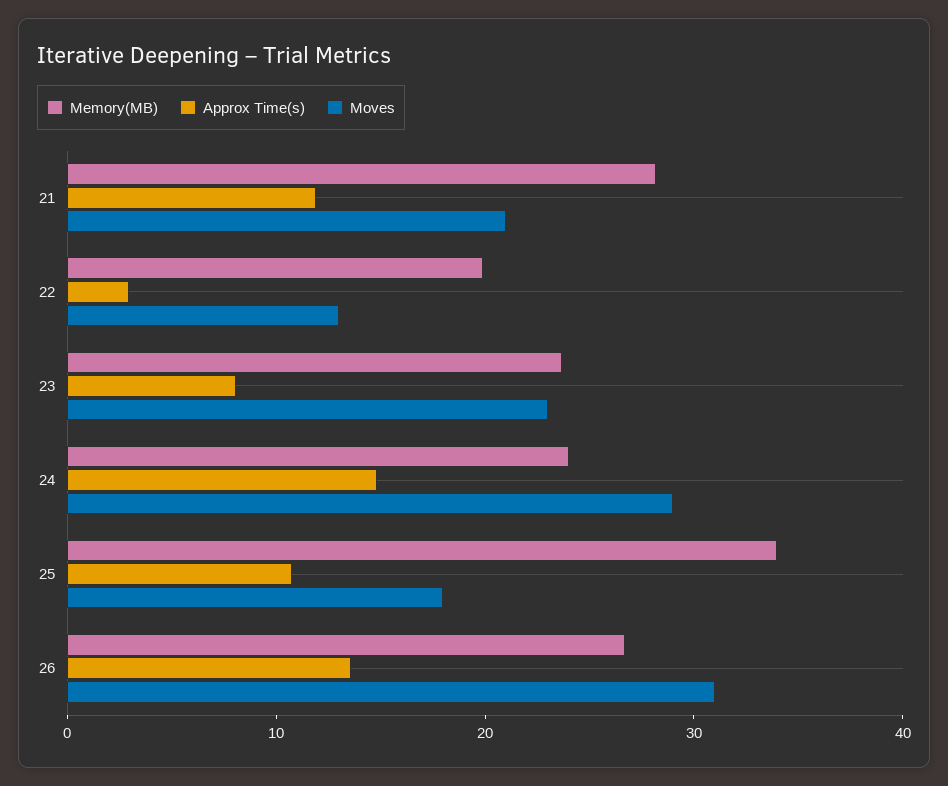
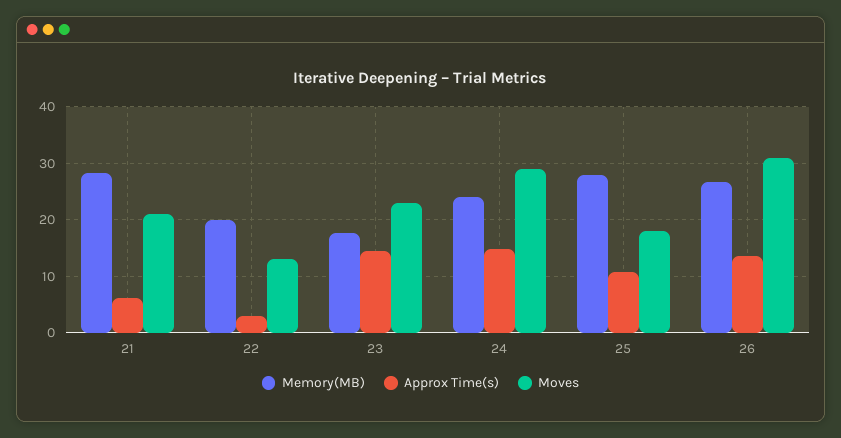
  {
    "Memory(MB)": {
      "21": 28,
      "22": 20,
-     "23": 24,
+     "23": 18,
      "24": 24,
-     "25": 34,
+     "25": 28,
      "26": 26
    },
    "Approx Time(s)": {
-     "21": 12,
+     "21": 6,
      "22": 2,
-     "23": 8,
+     "23": 14,
      "24": 14,
      "25": 10,
      "26": 14
    },
    "Moves": {
      "21": 22,
      "22": 14,
      "23": 24,
      "24": 30,
      "25": 18,
      "26": 32
    }
  }

